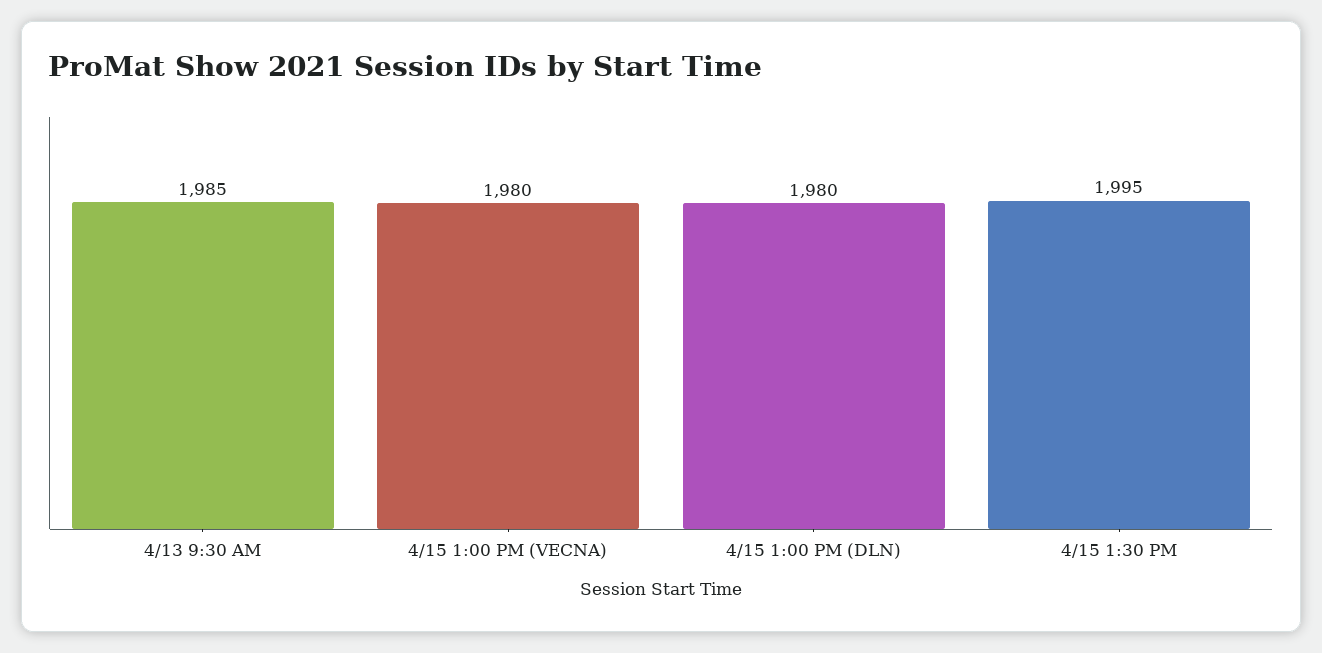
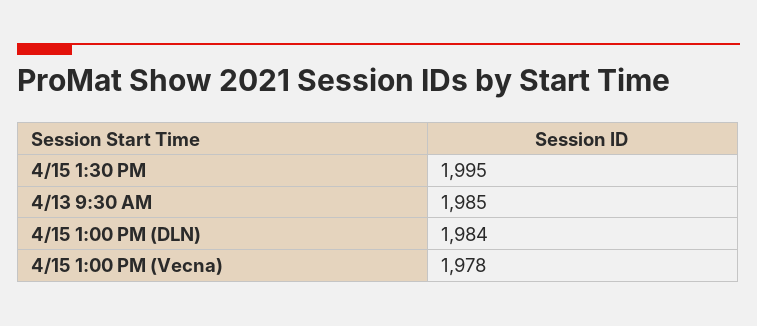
  {
    "4/13 9:30 AM": 1985,
-   "4/15 1:00 PM (VECNA)": 1980,
+   "4/15 1:00 PM (VECNA)": 1978,
-   "4/15 1:00 PM (DLN)": 1980,
+   "4/15 1:00 PM (DLN)": 1984,
    "4/15 1:30 PM": 1995
  }

